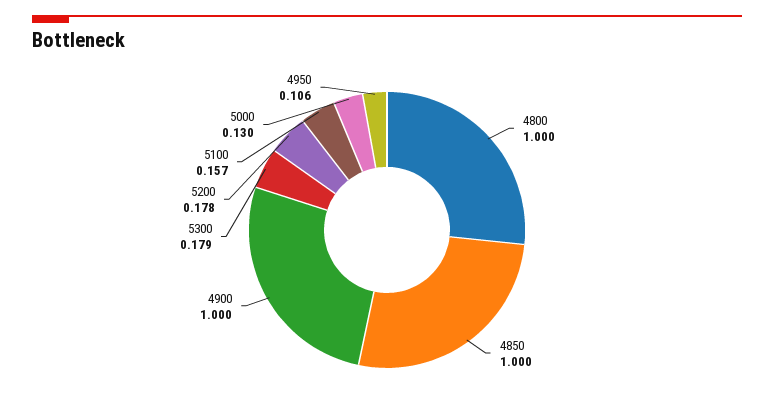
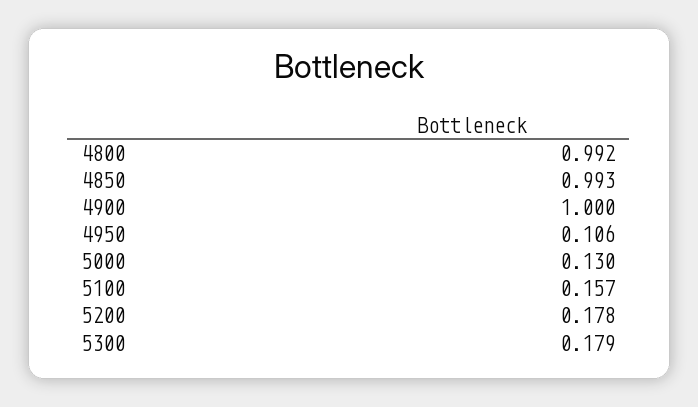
  {
-   "4800": 1,
+   "4800": 0.992,
-   "4850": 1,
+   "4850": 0.993,
    "4900": 1,
    "5300": 0.179,
    "5200": 0.178,
    "5100": 0.157,
    "5000": 0.13,
    "4950": 0.106
  }

